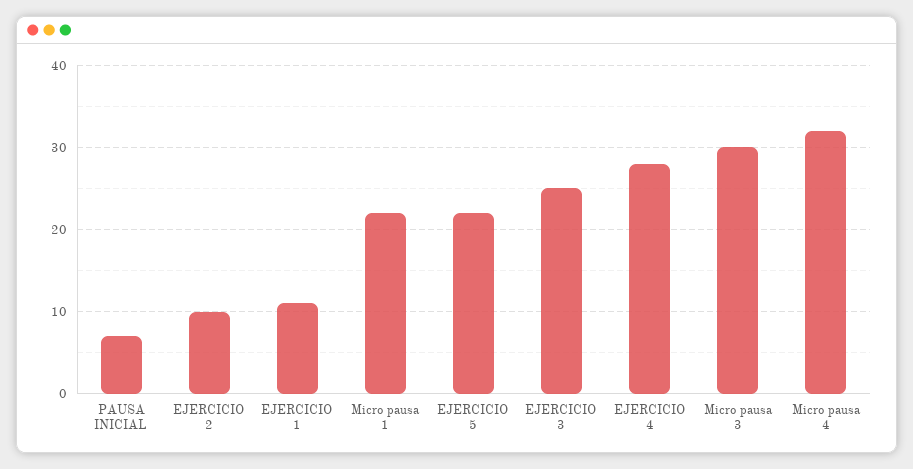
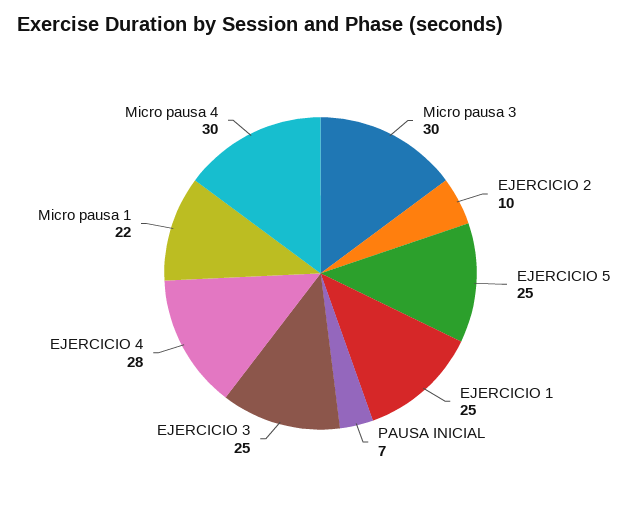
  {
    "PAUSA INICIAL": 7,
    "EJERCICIO 2": 10,
-   "EJERCICIO 1": 11,
+   "EJERCICIO 1": 25,
    "Micro pausa 1": 22,
-   "EJERCICIO 5": 22,
+   "EJERCICIO 5": 25,
    "EJERCICIO 3": 25,
    "EJERCICIO 4": 28,
    "Micro pausa 3": 30,
-   "Micro pausa 4": 32
+   "Micro pausa 4": 30
  }

